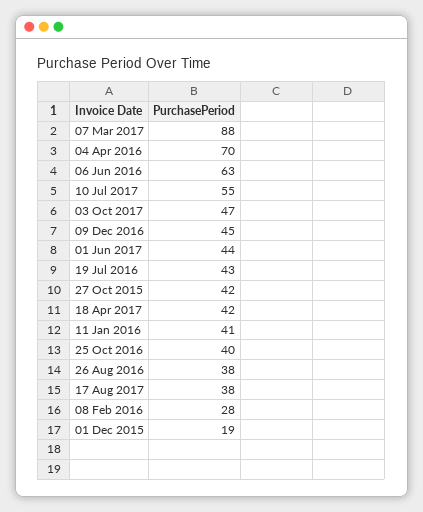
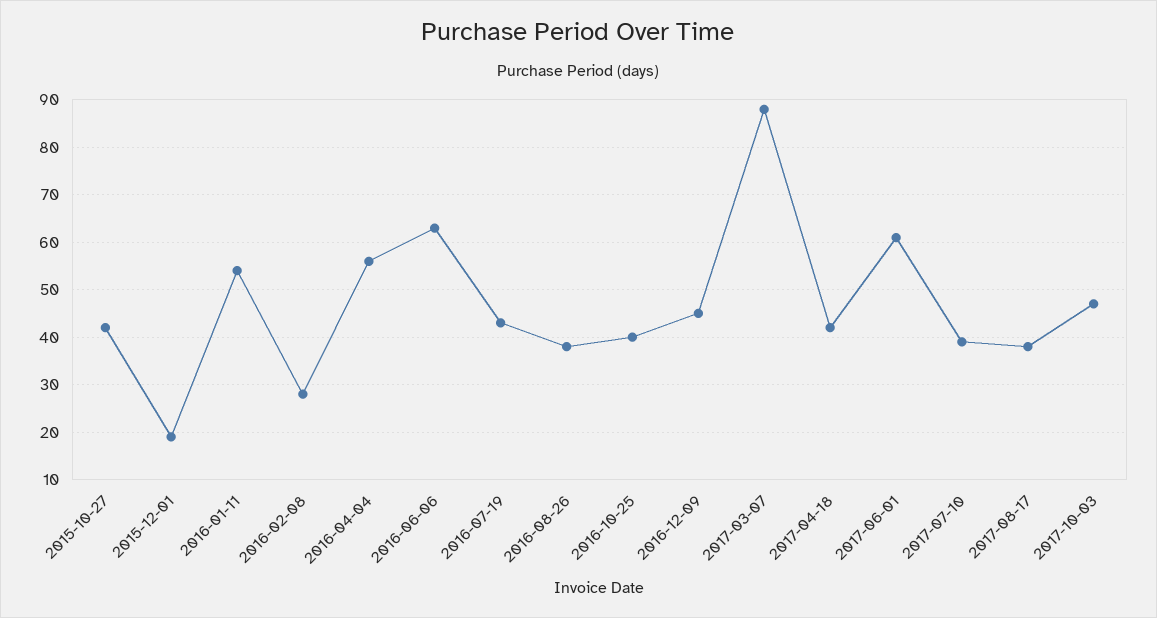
  {
    "07 Mar 2017": 88,
-   "04 Apr 2016": 70,
+   "04 Apr 2016": 55,
    "06 Jun 2016": 63,
-   "10 Jul 2017": 55,
+   "10 Jul 2017": 40,
    "03 Oct 2017": 47,
    "09 Dec 2016": 45,
-   "01 Jun 2017": 44,
+   "01 Jun 2017": 60,
    "19 Jul 2016": 43,
    "27 Oct 2015": 42,
    "18 Apr 2017": 42,
-   "11 Jan 2016": 41,
+   "11 Jan 2016": 55,
    "25 Oct 2016": 40,
    "26 Aug 2016": 38,
    "17 Aug 2017": 38,
    "08 Feb 2016": 28,
    "01 Dec 2015": 19
  }

